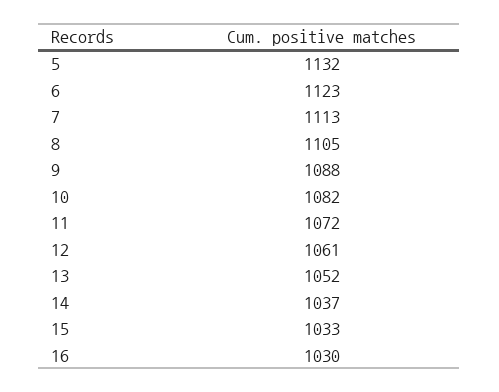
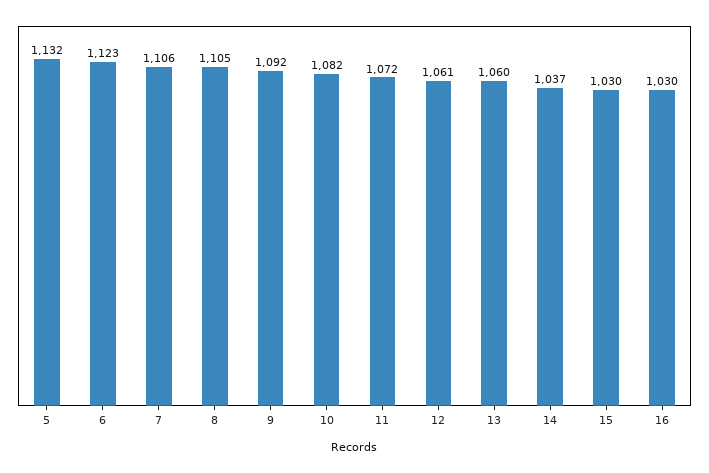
  {
    "5": 1132,
    "6": 1123,
-   "7": 1113,
+   "7": 1106,
    "8": 1105,
-   "9": 1088,
+   "9": 1092,
    "10": 1082,
    "11": 1072,
    "12": 1061,
-   "13": 1052,
+   "13": 1060,
    "14": 1037,
-   "15": 1033,
+   "15": 1030,
    "16": 1030
  }

